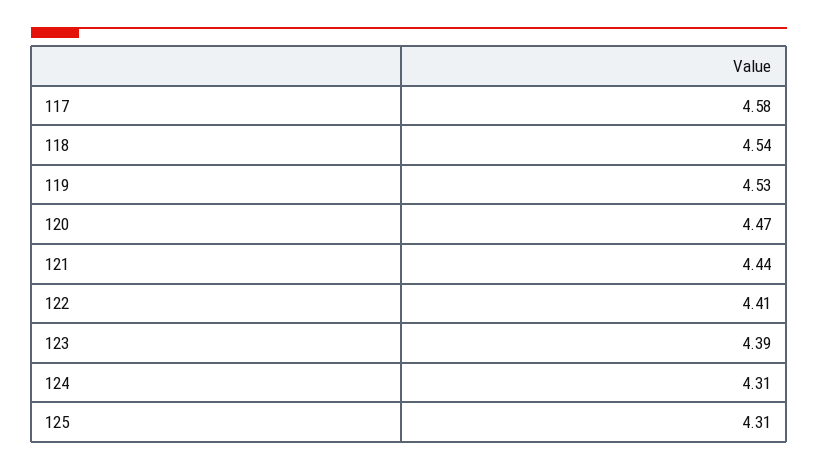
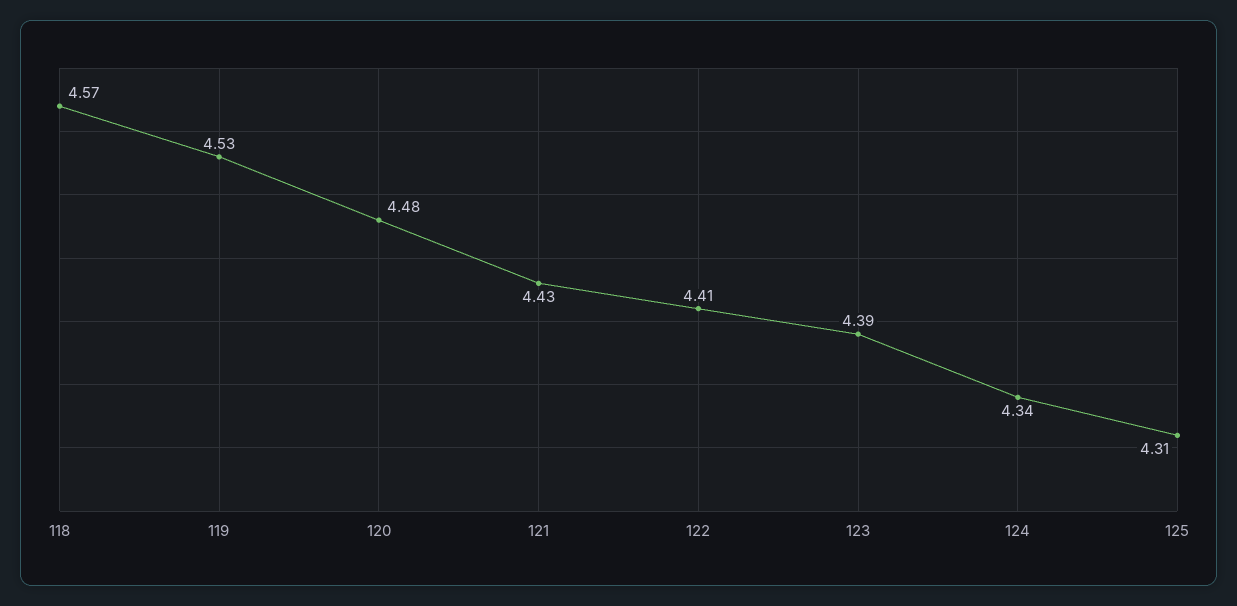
  {
-   "117": 4.58,
-   "118": 4.54,
+   "118": 4.57,
    "119": 4.53,
-   "120": 4.47,
+   "120": 4.48,
-   "121": 4.44,
+   "121": 4.43,
    "122": 4.41,
    "123": 4.39,
-   "124": 4.31,
+   "124": 4.34,
    "125": 4.31
  }

